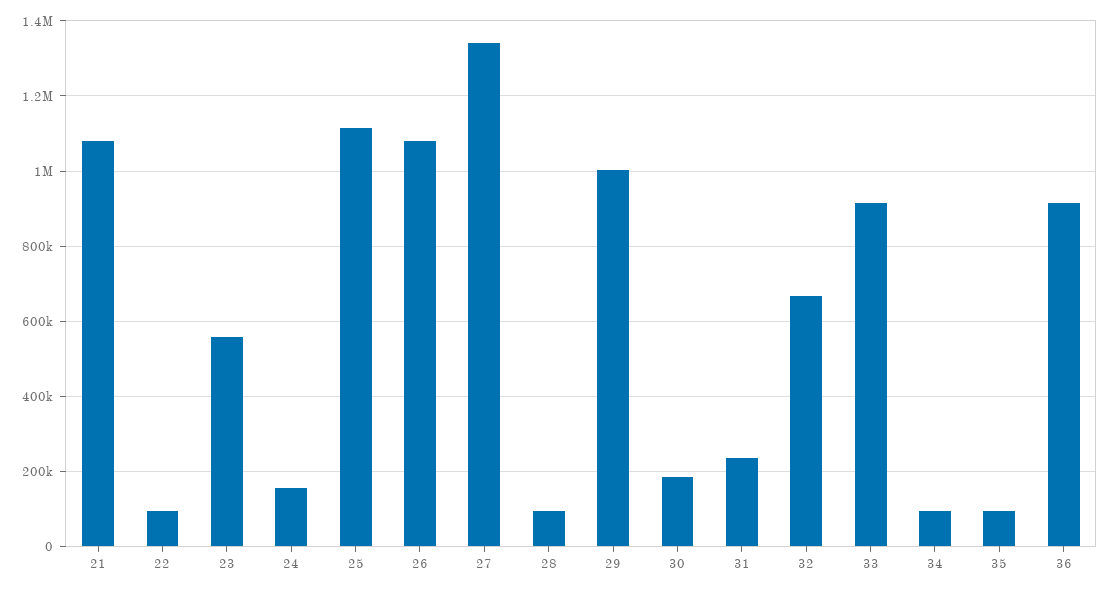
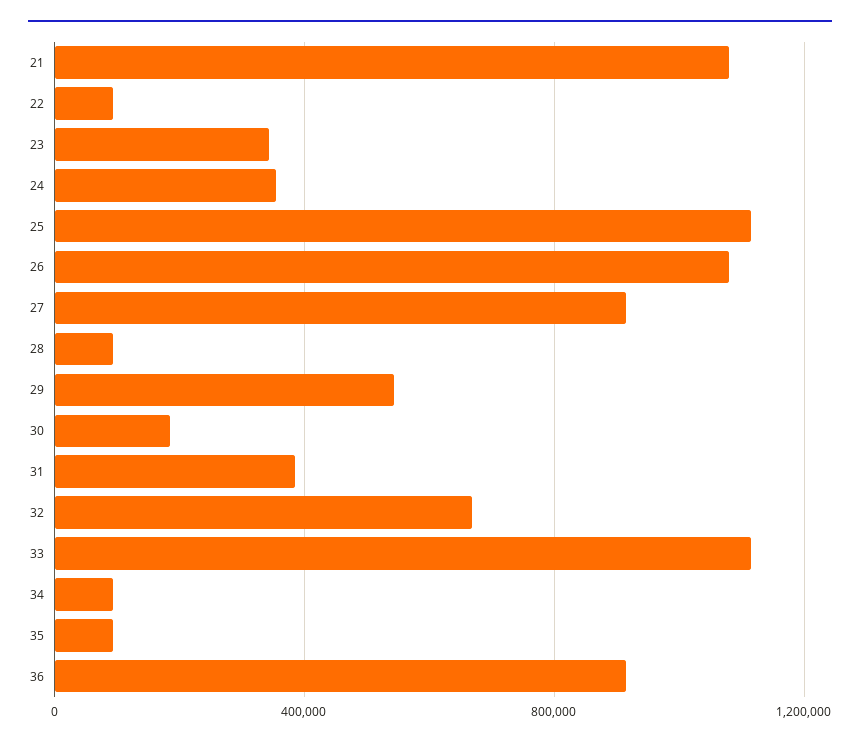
  {
    "21": 1080000,
    "22": 100000,
-   "23": 560000,
+   "23": 350000,
-   "24": 160000,
+   "24": 350000,
    "25": 1120000,
    "26": 1080000,
-   "27": 1340000,
+   "27": 900000,
    "28": 100000,
-   "29": 1000000,
+   "29": 550000,
    "30": 180000,
-   "31": 240000,
+   "31": 400000,
    "32": 660000,
-   "33": 920000,
+   "33": 1100000,
    "34": 100000,
    "35": 100000,
    "36": 920000
  }

